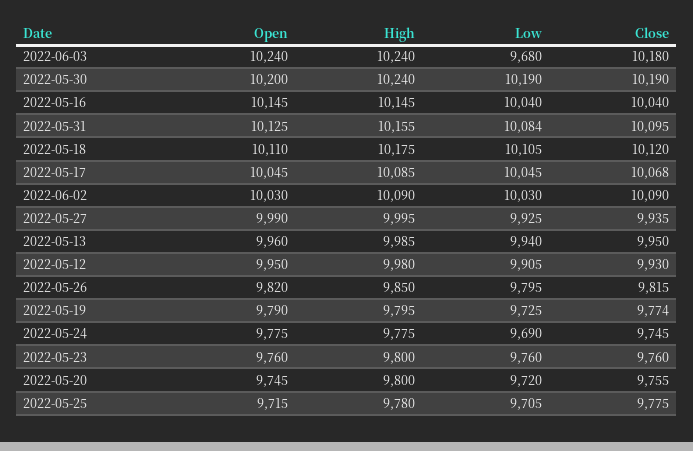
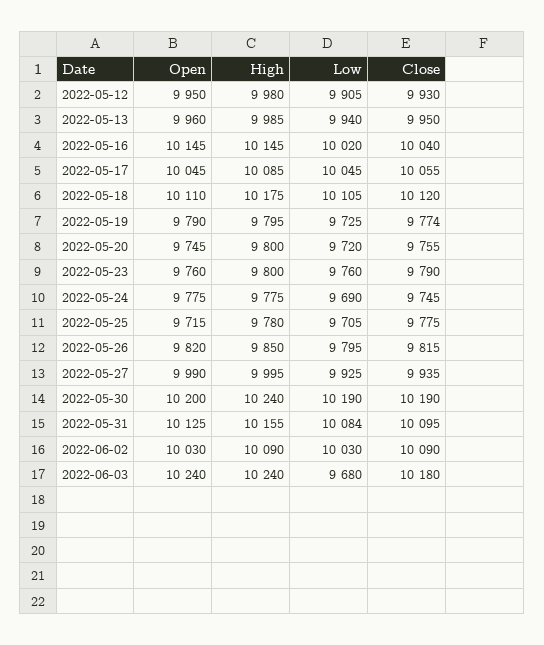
  {
    "Open": {
      "2022-06-03": 10240,
      "2022-05-30": 10200,
      "2022-05-16": 10145,
      "2022-05-31": 10125,
      "2022-05-18": 10110,
      "2022-05-17": 10045,
      "2022-06-02": 10030,
      "2022-05-27": 9990,
      "2022-05-13": 9960,
      "2022-05-12": 9950,
      "2022-05-26": 9820,
      "2022-05-19": 9790,
      "2022-05-24": 9775,
      "2022-05-23": 9760,
      "2022-05-20": 9745,
      "2022-05-25": 9715
    },
    "High": {
      "2022-06-03": 10240,
      "2022-05-30": 10240,
      "2022-05-16": 10145,
      "2022-05-31": 10155,
      "2022-05-18": 10175,
      "2022-05-17": 10085,
      "2022-06-02": 10090,
      "2022-05-27": 9995,
      "2022-05-13": 9985,
      "2022-05-12": 9980,
      "2022-05-26": 9850,
      "2022-05-19": 9795,
      "2022-05-24": 9775,
      "2022-05-23": 9800,
      "2022-05-20": 9800,
      "2022-05-25": 9780
    },
    "Low": {
      "2022-06-03": 9680,
      "2022-05-30": 10190,
-     "2022-05-16": 10040,
+     "2022-05-16": 10020,
      "2022-05-31": 10084,
      "2022-05-18": 10105,
      "2022-05-17": 10045,
      "2022-06-02": 10030,
      "2022-05-27": 9925,
      "2022-05-13": 9940,
      "2022-05-12": 9905,
      "2022-05-26": 9795,
      "2022-05-19": 9725,
      "2022-05-24": 9690,
      "2022-05-23": 9760,
      "2022-05-20": 9720,
      "2022-05-25": 9705
    },
    "Close": {
      "2022-06-03": 10180,
      "2022-05-30": 10190,
      "2022-05-16": 10040,
      "2022-05-31": 10095,
      "2022-05-18": 10120,
-     "2022-05-17": 10068,
+     "2022-05-17": 10055,
      "2022-06-02": 10090,
      "2022-05-27": 9935,
      "2022-05-13": 9950,
      "2022-05-12": 9930,
      "2022-05-26": 9815,
      "2022-05-19": 9774,
      "2022-05-24": 9745,
-     "2022-05-23": 9760,
+     "2022-05-23": 9790,
      "2022-05-20": 9755,
      "2022-05-25": 9775
    }
  }

